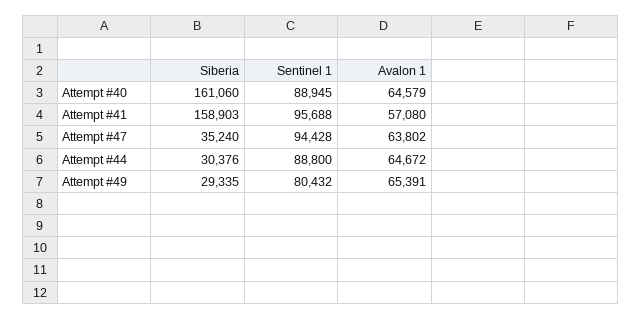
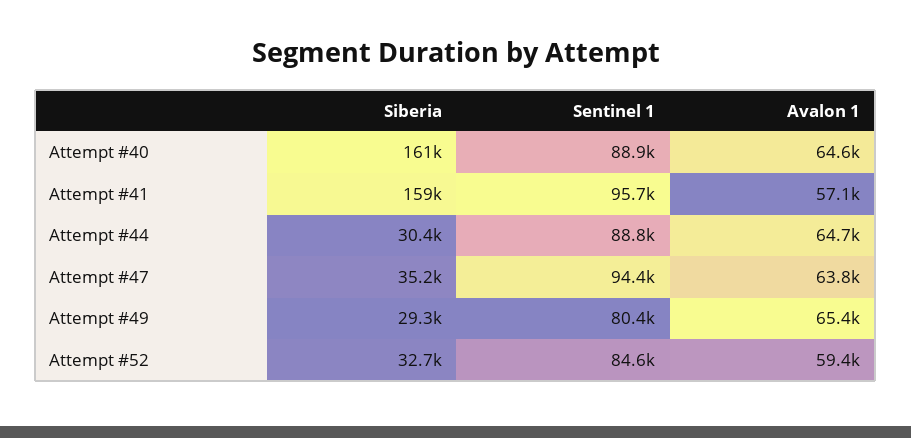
  {
    "Siberia": {
      "Attempt #40": 161060,
      "Attempt #41": 158903,
      "Attempt #47": 35240,
      "Attempt #44": 30376,
-     "Attempt #49": 29335
+     "Attempt #49": 29335,
+     "Attempt #52": 32700
    },
    "Sentinel 1": {
      "Attempt #40": 88945,
      "Attempt #41": 95688,
      "Attempt #47": 94428,
      "Attempt #44": 88800,
-     "Attempt #49": 80432
+     "Attempt #49": 80432,
+     "Attempt #52": 84600
    },
    "Avalon 1": {
      "Attempt #40": 64579,
      "Attempt #41": 57080,
      "Attempt #47": 63802,
      "Attempt #44": 64672,
-     "Attempt #49": 65391
+     "Attempt #49": 65391,
+     "Attempt #52": 59400
    }
  }

